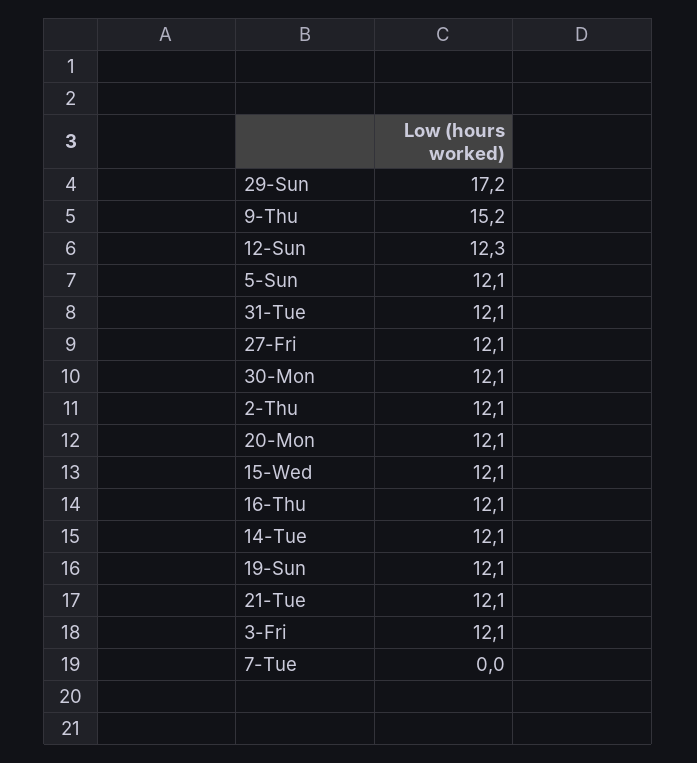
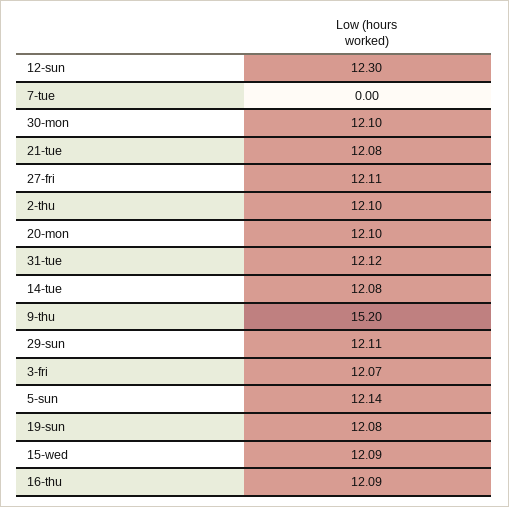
  {
-   "29-Sun": 17.2,
+   "29-Sun": 12.11,
    "9-Thu": 15.2,
    "12-Sun": 12.3,
    "5-Sun": 12.14,
    "31-Tue": 12.12,
    "27-Fri": 12.11,
    "30-Mon": 12.1,
    "2-Thu": 12.1,
    "20-Mon": 12.1,
    "15-Wed": 12.09,
    "16-Thu": 12.09,
    "14-Tue": 12.08,
    "19-Sun": 12.08,
    "21-Tue": 12.08,
    "3-Fri": 12.07,
    "7-Tue": 0
  }

